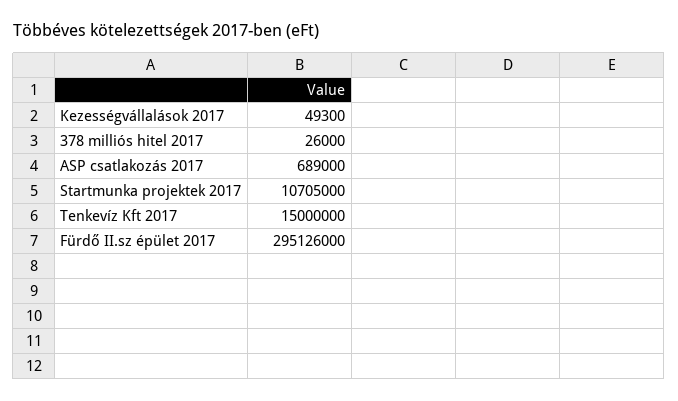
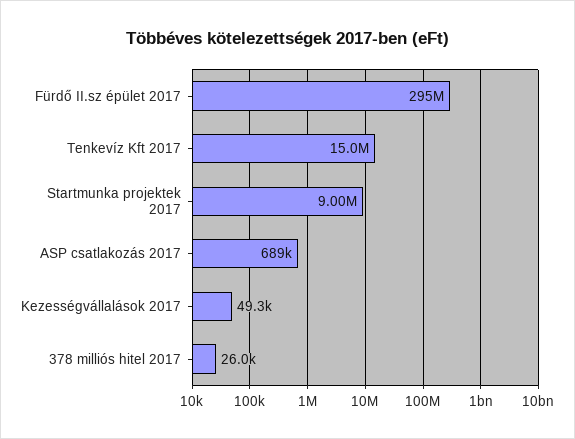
  {
    "Kezességvállalások 2017": 49300,
    "378 milliós hitel 2017": 26000,
    "ASP csatlakozás 2017": 689000,
-   "Startmunka projektek 2017": 10705000,
+   "Startmunka projektek 2017": 9000000,
    "Tenkevíz Kft 2017": 15000000,
    "Fürdő II.sz épület 2017": 295126000
  }

